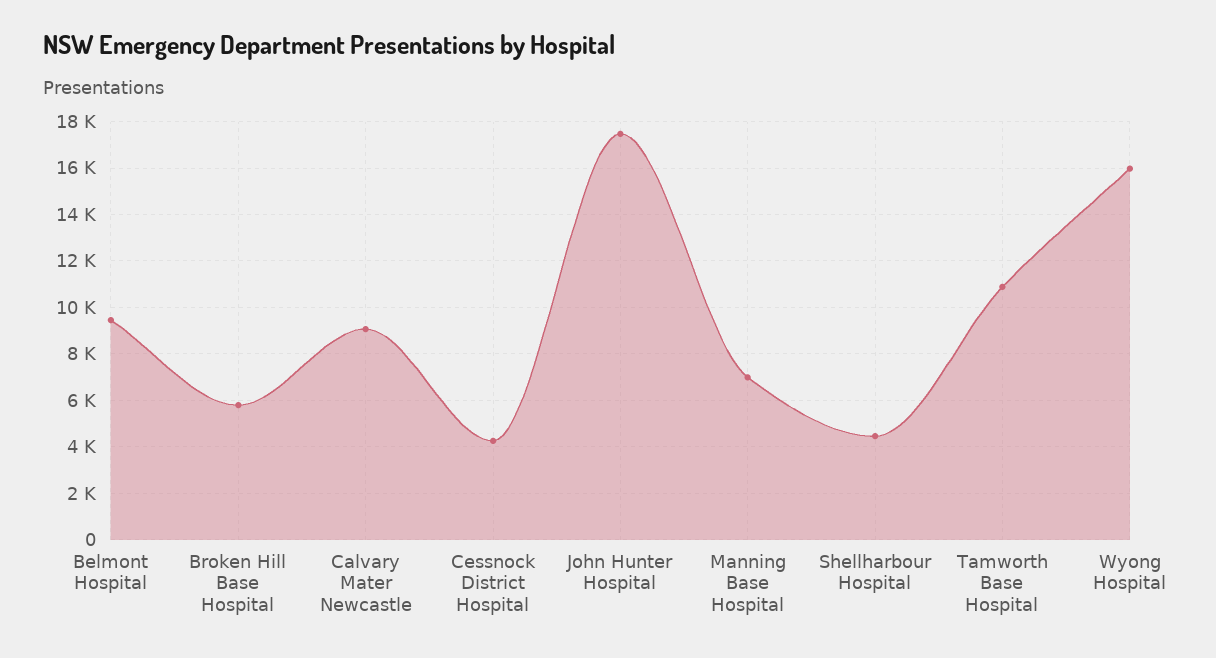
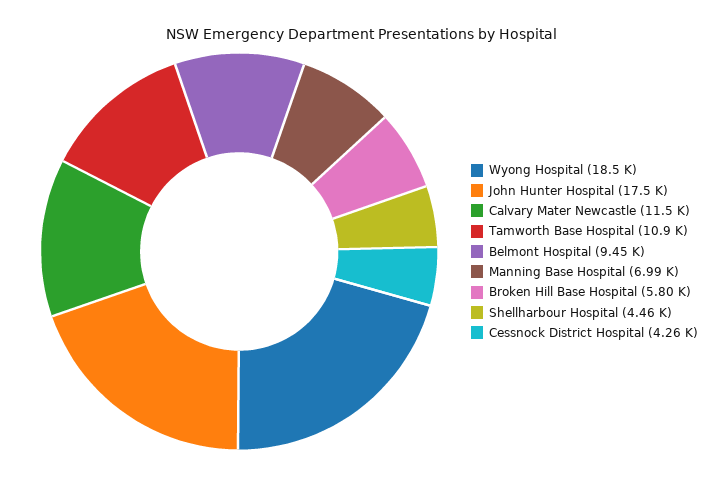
  {
    "Belmont Hospital": 9450,
    "Broken Hill Base Hospital": 5800,
-   "Calvary Mater Newcastle": 9000,
+   "Calvary Mater Newcastle": 11500,
    "Cessnock District Hospital": 4260,
    "John Hunter Hospital": 17500,
    "Manning Base Hospital": 6990,
    "Shellharbour Hospital": 4460,
    "Tamworth Base Hospital": 10900,
-   "Wyong Hospital": 16000
+   "Wyong Hospital": 18500
  }

